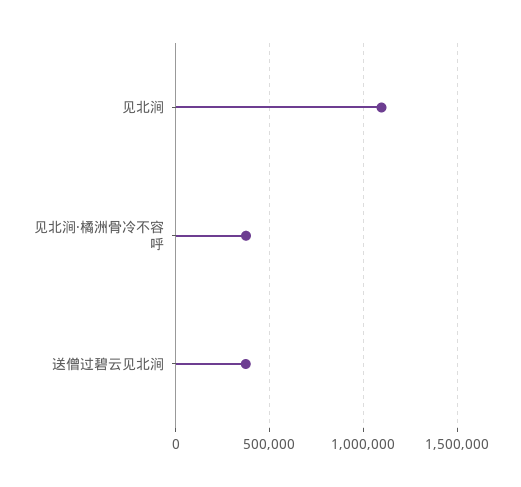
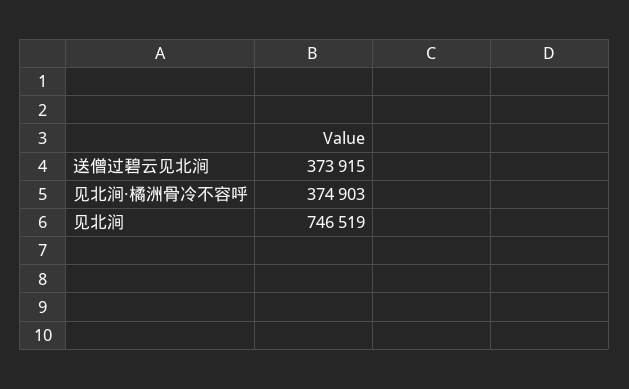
  {
-   "见北涧": 1100000,
+   "见北涧": 746519,
    "见北涧·橘洲骨冷不容呼": 374903,
    "送僧过碧云见北涧": 373915
  }

